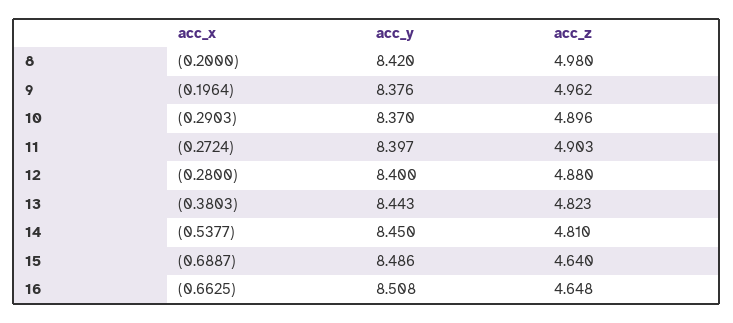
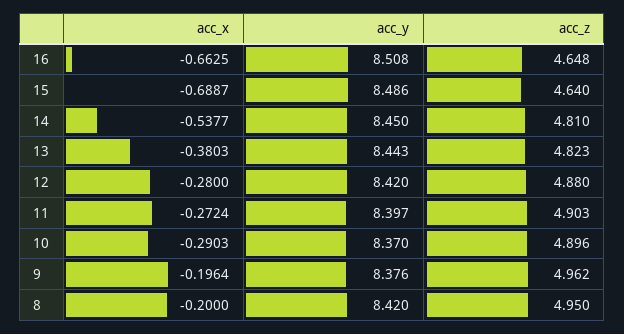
  {
    "acc_x": {
      "8": -0.2,
      "9": -0.1964,
      "10": -0.2903,
      "11": -0.2724,
      "12": -0.28,
      "13": -0.3803,
      "14": -0.5377,
      "15": -0.6887,
      "16": -0.6625
    },
    "acc_y": {
      "8": 8.42,
      "9": 8.376,
      "10": 8.37,
      "11": 8.397,
-     "12": 8.4,
+     "12": 8.42,
      "13": 8.443,
      "14": 8.45,
      "15": 8.486,
      "16": 8.508
    },
    "acc_z": {
-     "8": 4.98,
+     "8": 4.95,
      "9": 4.962,
      "10": 4.896,
      "11": 4.903,
      "12": 4.88,
      "13": 4.823,
      "14": 4.81,
      "15": 4.64,
      "16": 4.648
    }
  }

